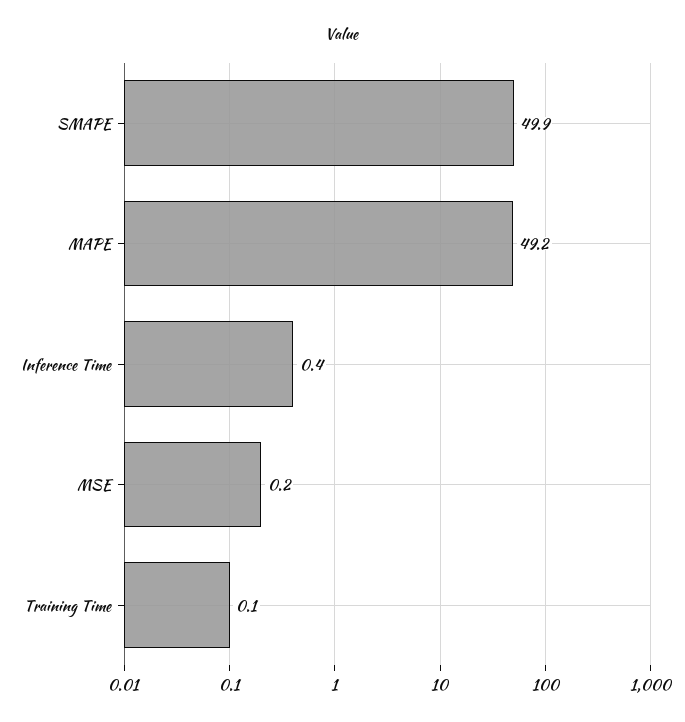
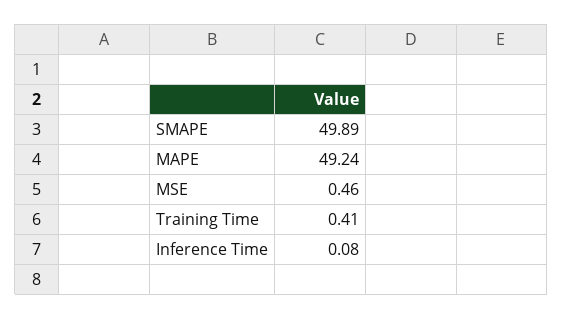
  {
    "SMAPE": 49.89,
    "MAPE": 49.24,
-   "Inference Time": 0.4,
+   "Inference Time": 0.08,
-   "MSE": 0.2,
+   "MSE": 0.46,
-   "Training Time": 0.1
+   "Training Time": 0.41
  }

